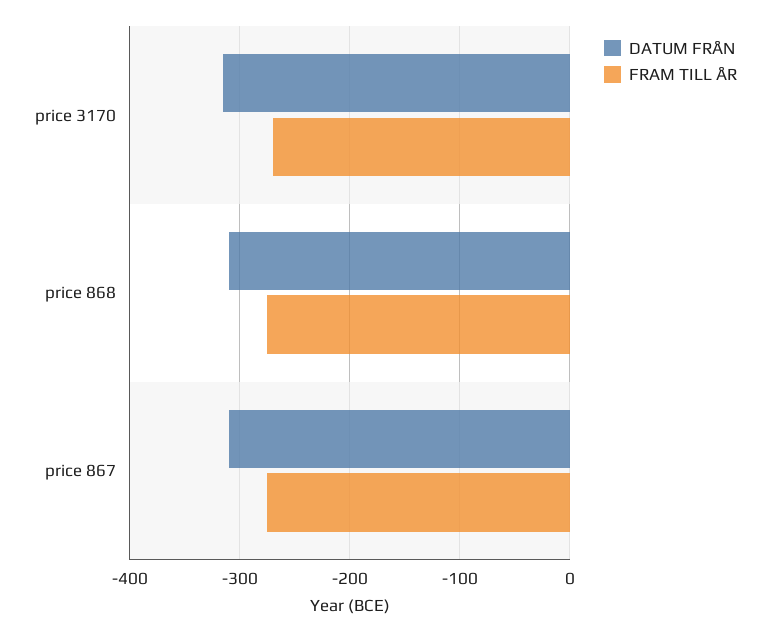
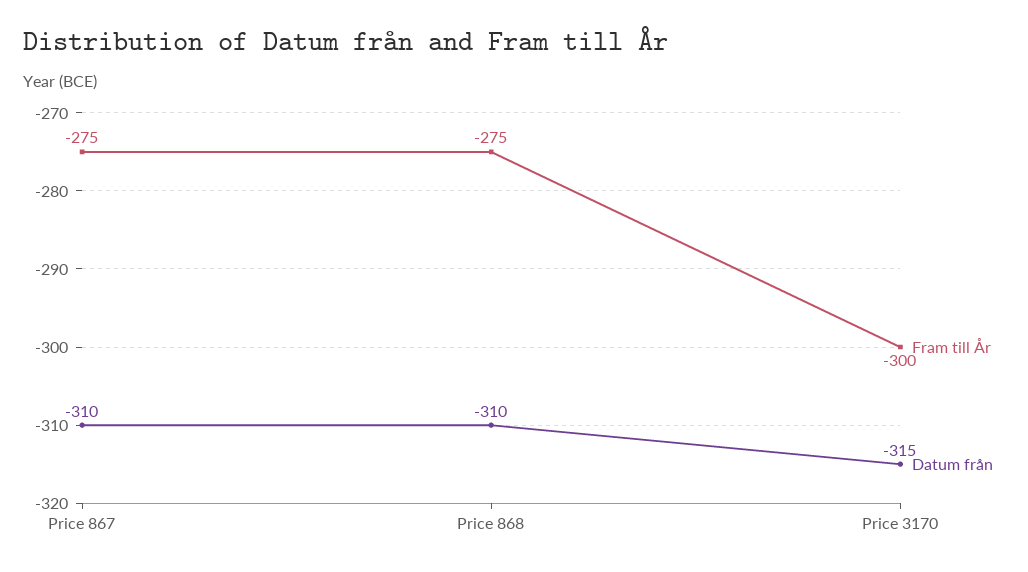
  {
    "DATUM FRÅN": {
      "price 3170": -315,
      "price 868": -310,
      "price 867": -310
    },
    "FRAM TILL ÅR": {
-     "price 3170": -270,
+     "price 3170": -300,
      "price 868": -275,
      "price 867": -275
    }
  }

